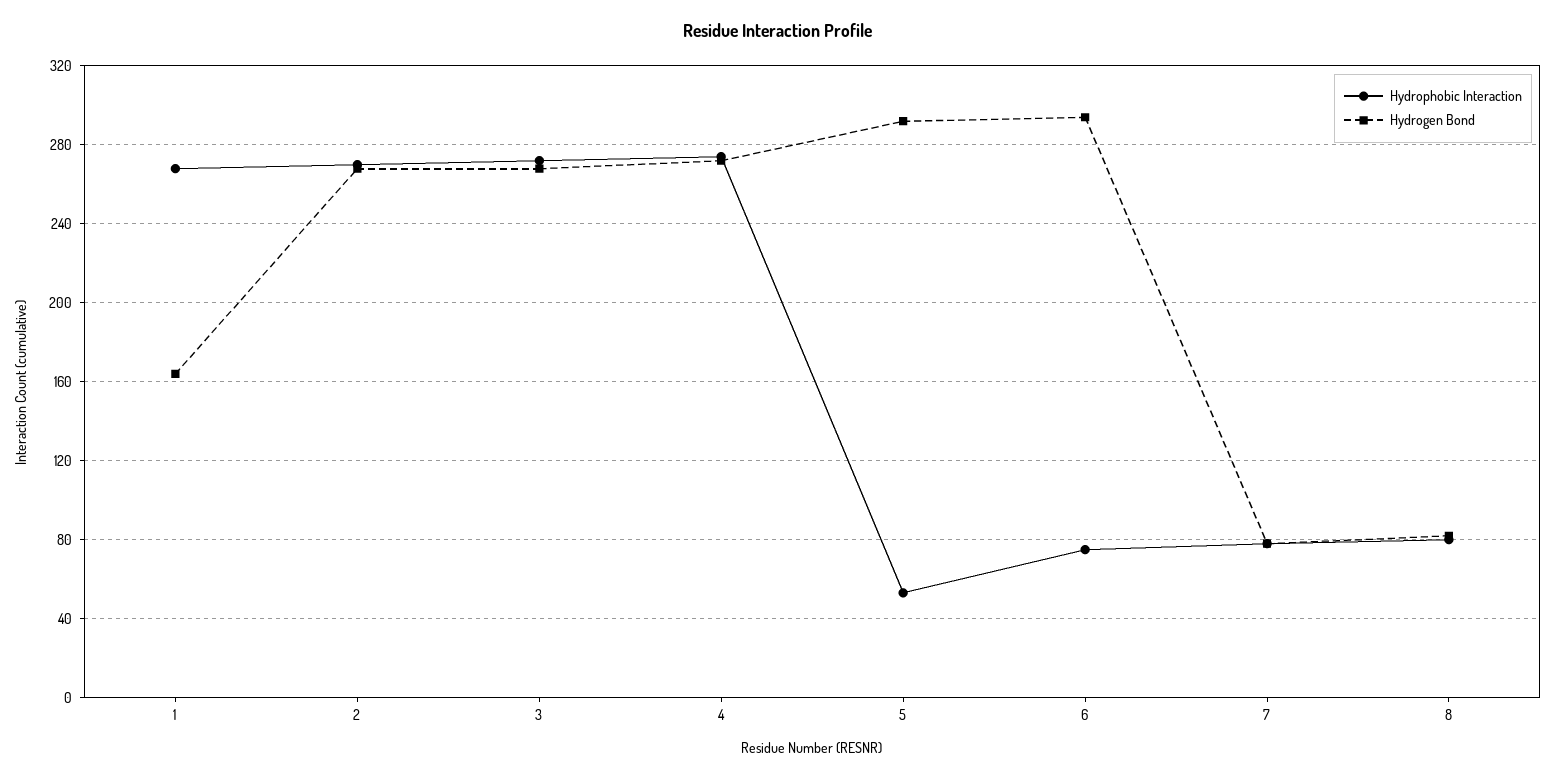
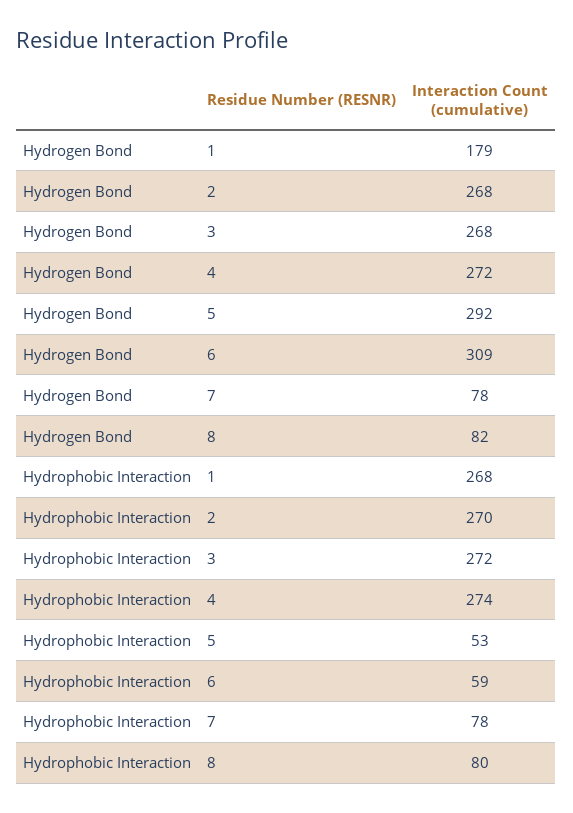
  {
    "Hydrophobic Interaction": {
      "1": 268,
      "2": 270,
      "3": 272,
      "4": 274,
      "5": 53,
-     "6": 75,
+     "6": 59,
      "7": 78,
      "8": 80
    },
    "Hydrogen Bond": {
-     "1": 165,
+     "1": 179,
      "2": 268,
      "3": 268,
      "4": 272,
      "5": 292,
-     "6": 295,
+     "6": 309,
      "7": 78,
      "8": 82
    }
  }

